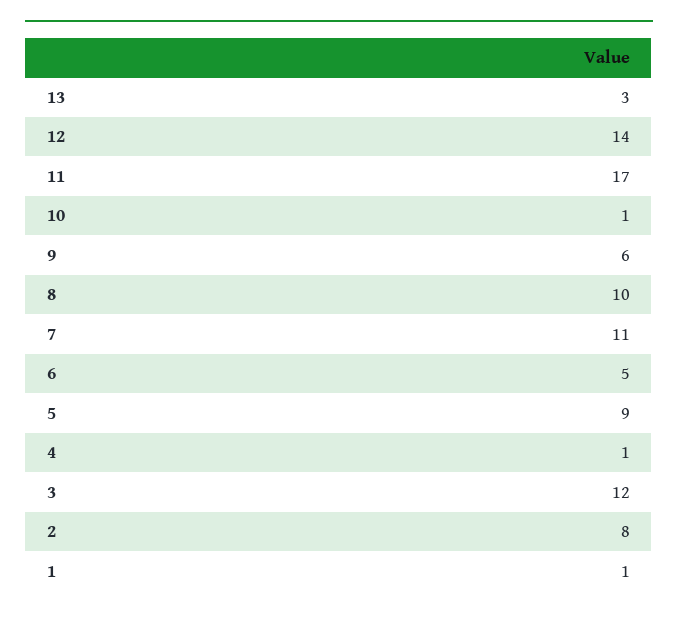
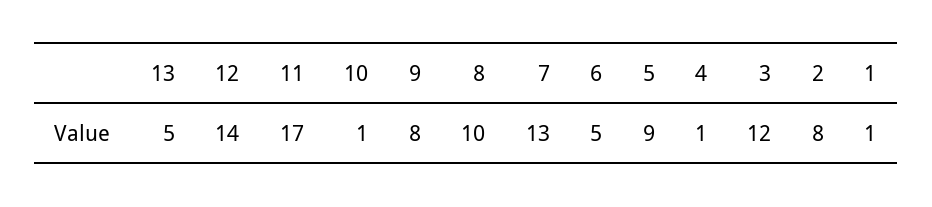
  {
-   "13": 3,
+   "13": 5,
    "12": 14,
    "11": 17,
    "10": 1,
-   "9": 6,
+   "9": 8,
    "8": 10,
-   "7": 11,
+   "7": 13,
    "6": 5,
    "5": 9,
    "4": 1,
    "3": 12,
    "2": 8,
    "1": 1
  }

